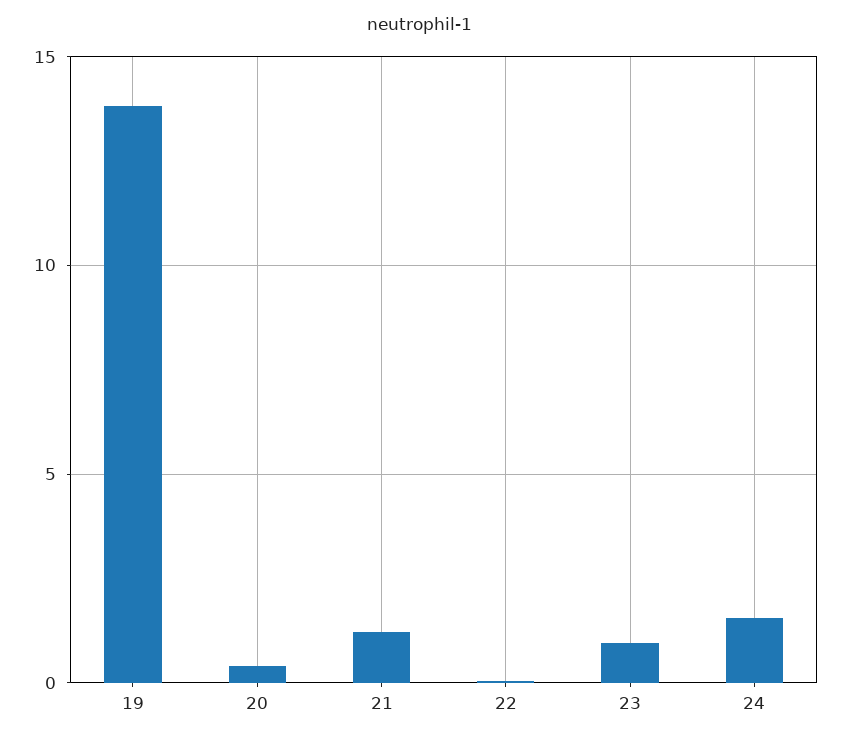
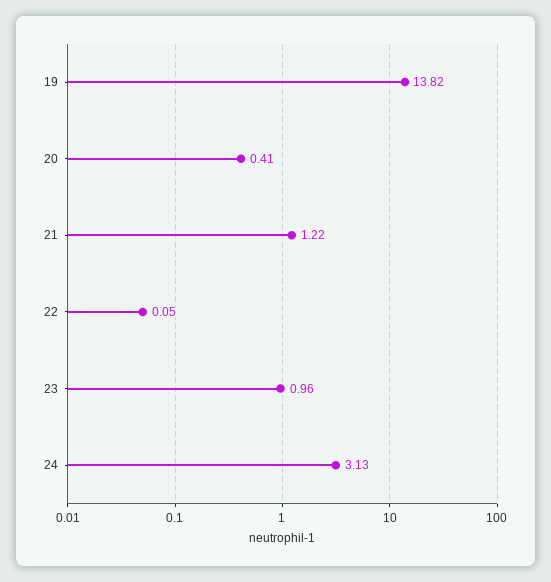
  {
    "19": 13.82,
    "20": 0.41,
    "21": 1.22,
    "22": 0.05,
    "23": 0.96,
-   "24": 1.5
+   "24": 3.13
  }

